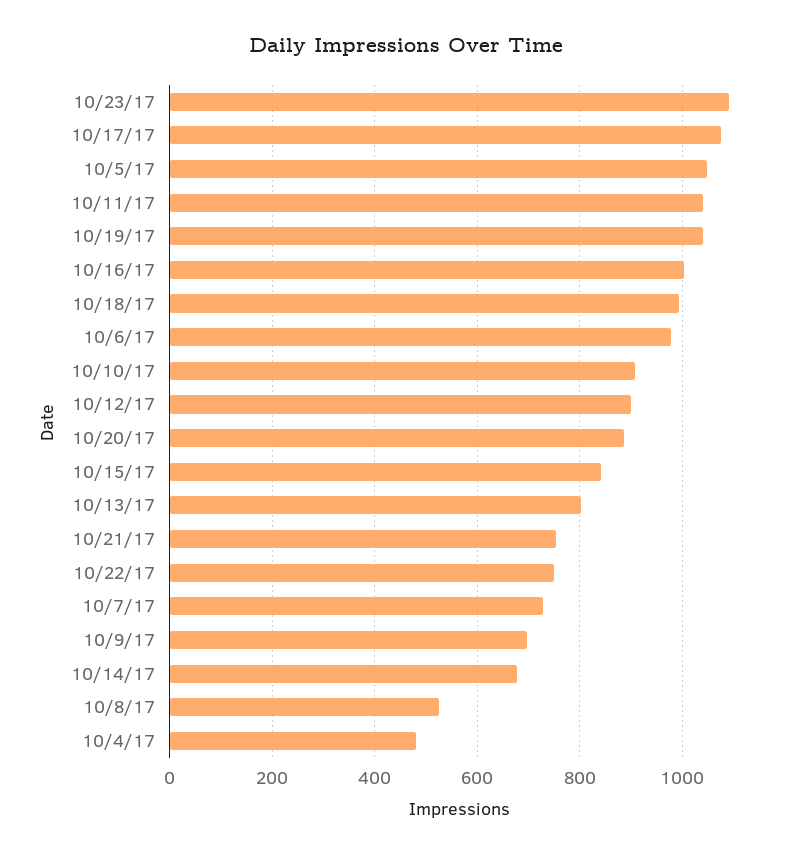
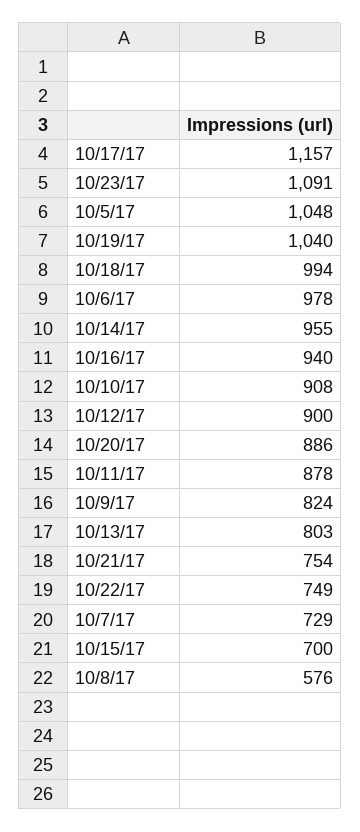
  {
    "10/23/17": 1091,
-   "10/17/17": 1080,
+   "10/17/17": 1157,
    "10/5/17": 1048,
-   "10/11/17": 1040,
+   "10/11/17": 878,
    "10/19/17": 1040,
-   "10/16/17": 1000,
+   "10/16/17": 940,
    "10/18/17": 994,
    "10/6/17": 978,
    "10/10/17": 908,
    "10/12/17": 900,
    "10/20/17": 886,
-   "10/15/17": 840,
+   "10/15/17": 700,
    "10/13/17": 803,
    "10/21/17": 754,
    "10/22/17": 749,
    "10/7/17": 729,
-   "10/9/17": 700,
+   "10/9/17": 824,
-   "10/14/17": 680,
+   "10/14/17": 955,
-   "10/8/17": 520,
+   "10/8/17": 576
-   "10/4/17": 480
  }

